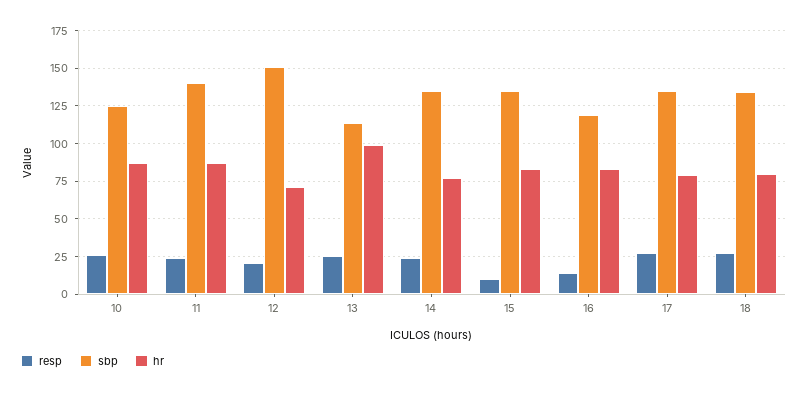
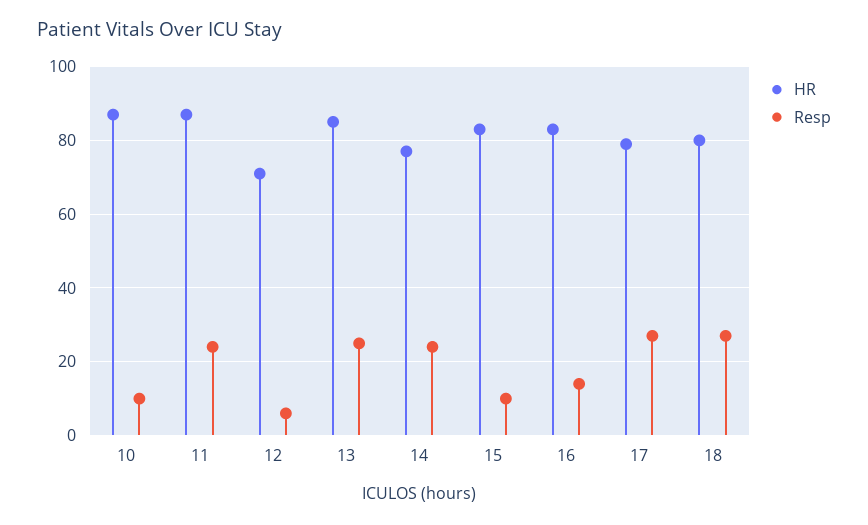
  {
    "resp": {
-     "10": 25,
+     "10": 10,
      "11": 25,
-     "12": 20,
+     "12": 5,
      "13": 25,
      "14": 25,
      "15": 10,
      "16": 15,
      "17": 25,
      "18": 25
    },
-   "sbp": {
-     "10": 125,
-     "11": 140,
-     "12": 150,
-     "13": 115,
-     "14": 135,
-     "15": 135,
-     "16": 120,
-     "17": 135,
-     "18": 135
-   },
    "hr": {
      "10": 85,
      "11": 85,
      "12": 70,
-     "13": 100,
+     "13": 85,
      "14": 75,
      "15": 85,
      "16": 85,
      "17": 80,
      "18": 80
    }
  }

